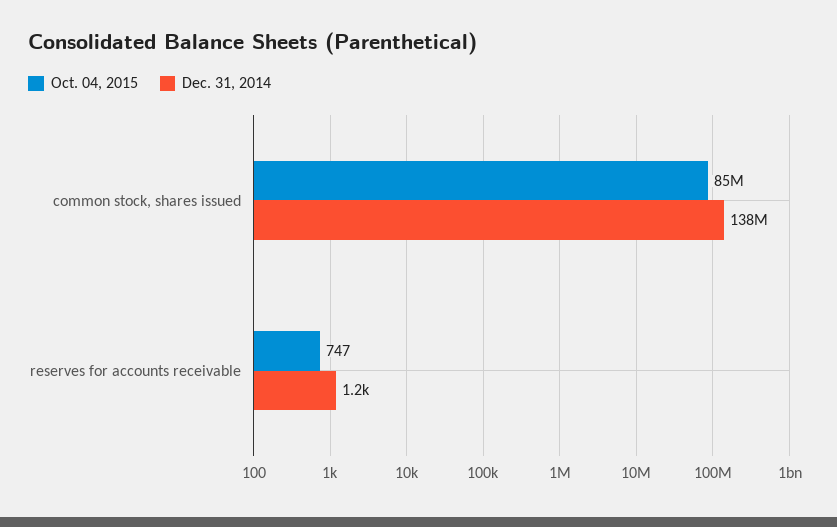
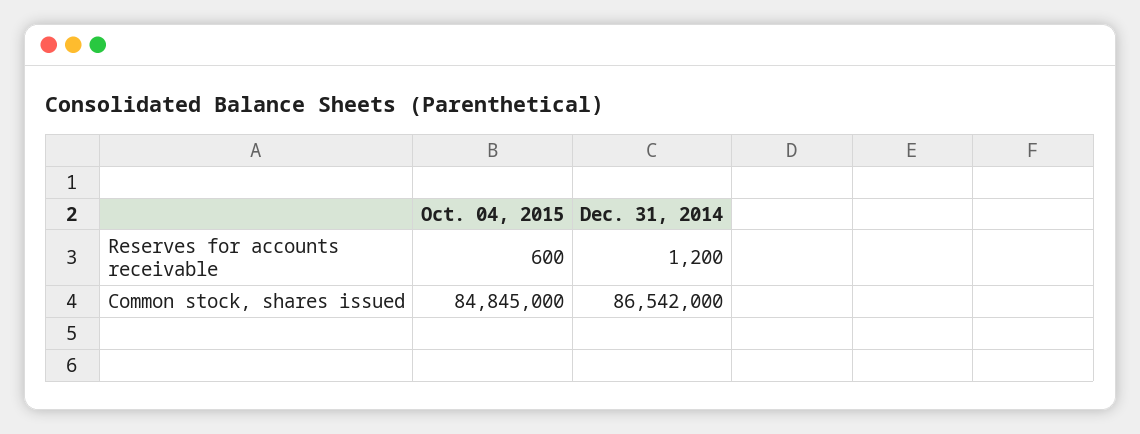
  {
    "Oct. 04, 2015": {
      "common stock, shares issued": 84845000,
-     "reserves for accounts receivable": 747
+     "reserves for accounts receivable": 600
    },
    "Dec. 31, 2014": {
-     "common stock, shares issued": 138000000,
+     "common stock, shares issued": 86542000,
      "reserves for accounts receivable": 1200
    }
  }

